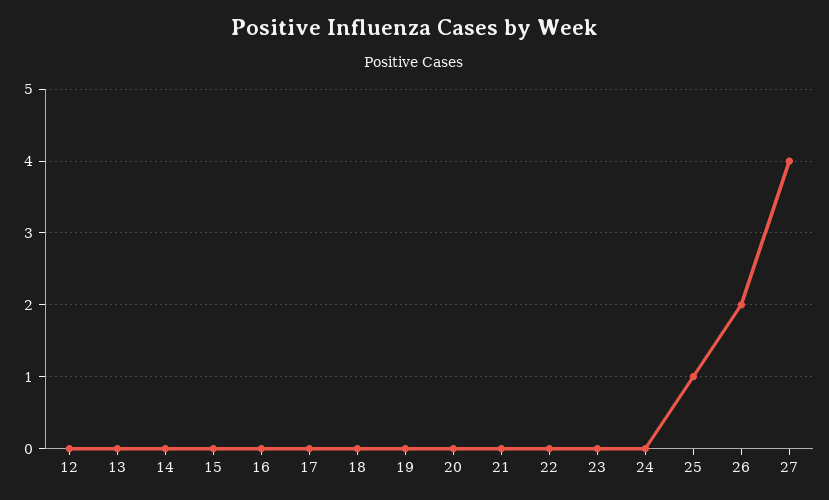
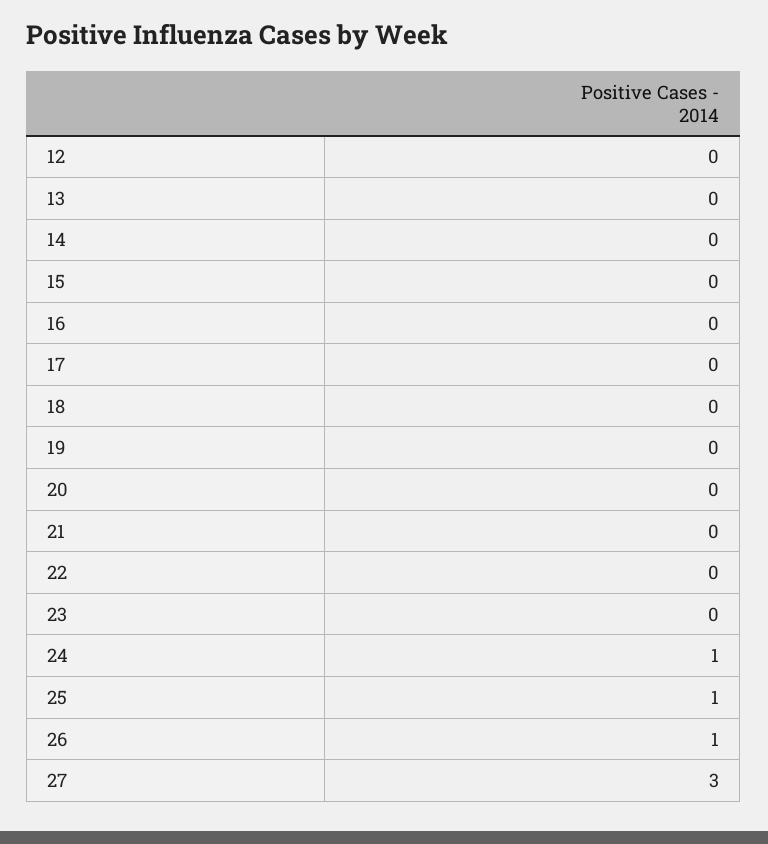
  {
    "12": 0,
    "13": 0,
    "14": 0,
    "15": 0,
    "16": 0,
    "17": 0,
    "18": 0,
    "19": 0,
    "20": 0,
    "21": 0,
    "22": 0,
    "23": 0,
-   "24": 0,
+   "24": 1,
    "25": 1,
-   "26": 2,
+   "26": 1,
-   "27": 4
+   "27": 3
  }

